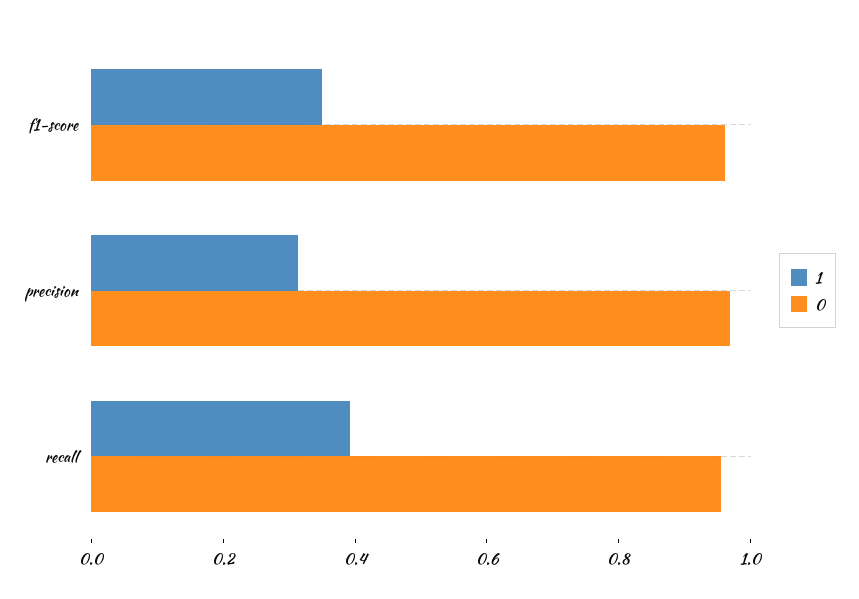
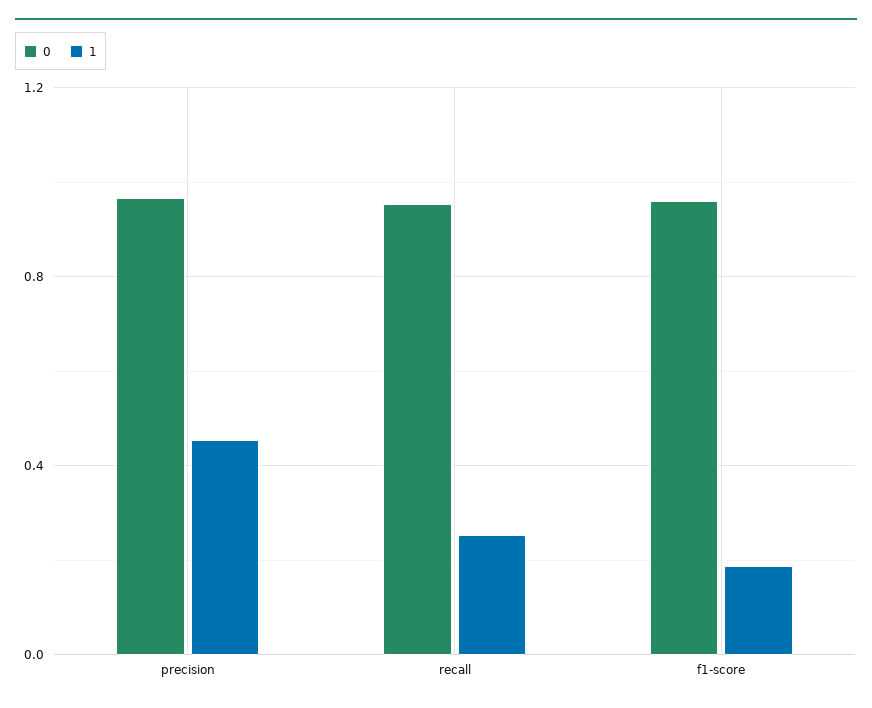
  {
    "1": {
-     "f1-score": 0.35,
+     "f1-score": 0.2,
-     "precision": 0.3,
+     "precision": 0.45,
-     "recall": 0.4
+     "recall": 0.25
    },
    "0": {
      "f1-score": 0.95,
      "precision": 0.95,
      "recall": 0.95
    }
  }

